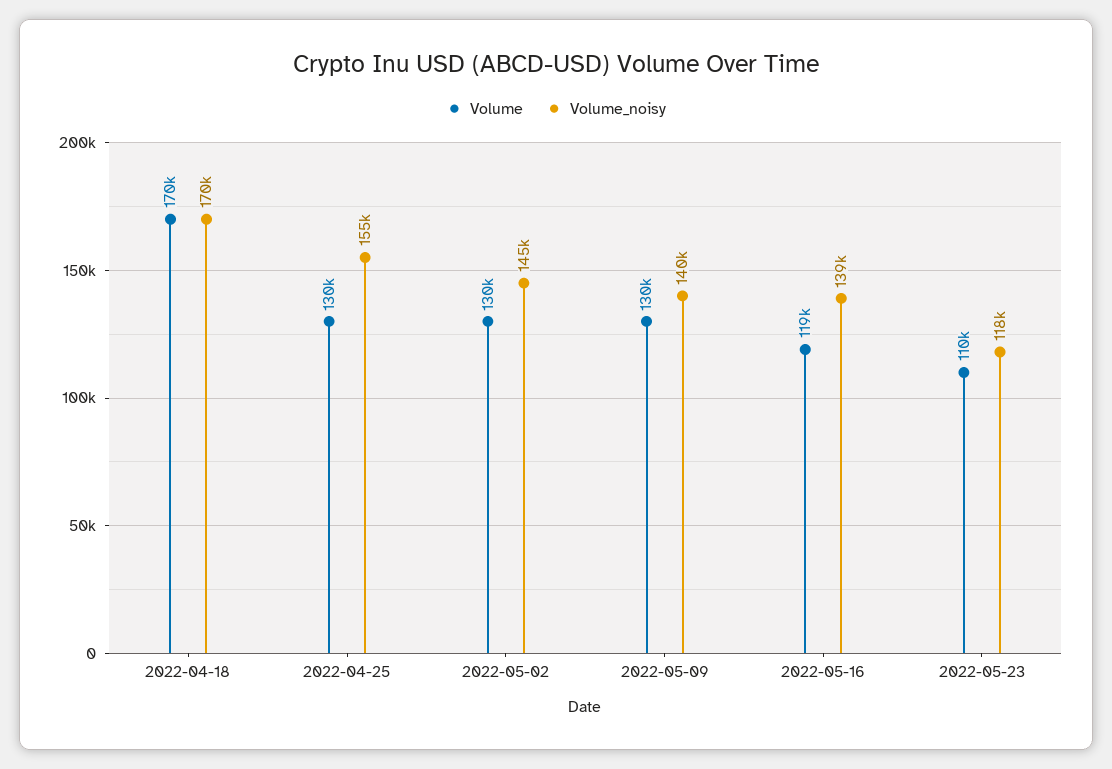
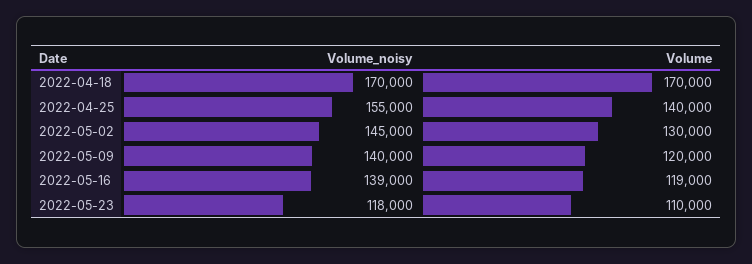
  {
    "Volume": {
      "2022-04-18": 170000,
-     "2022-04-25": 130000,
+     "2022-04-25": 140000,
      "2022-05-02": 130000,
-     "2022-05-09": 130000,
+     "2022-05-09": 120000,
      "2022-05-16": 119000,
      "2022-05-23": 110000
    },
    "Volume_noisy": {
      "2022-04-18": 170000,
      "2022-04-25": 155000,
      "2022-05-02": 145000,
      "2022-05-09": 140000,
      "2022-05-16": 139000,
      "2022-05-23": 118000
    }
  }

